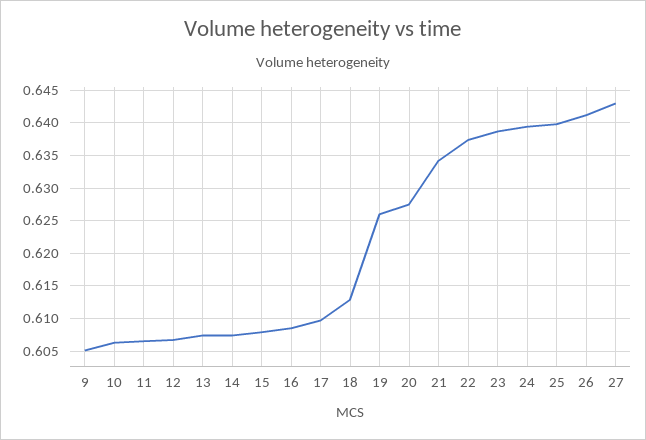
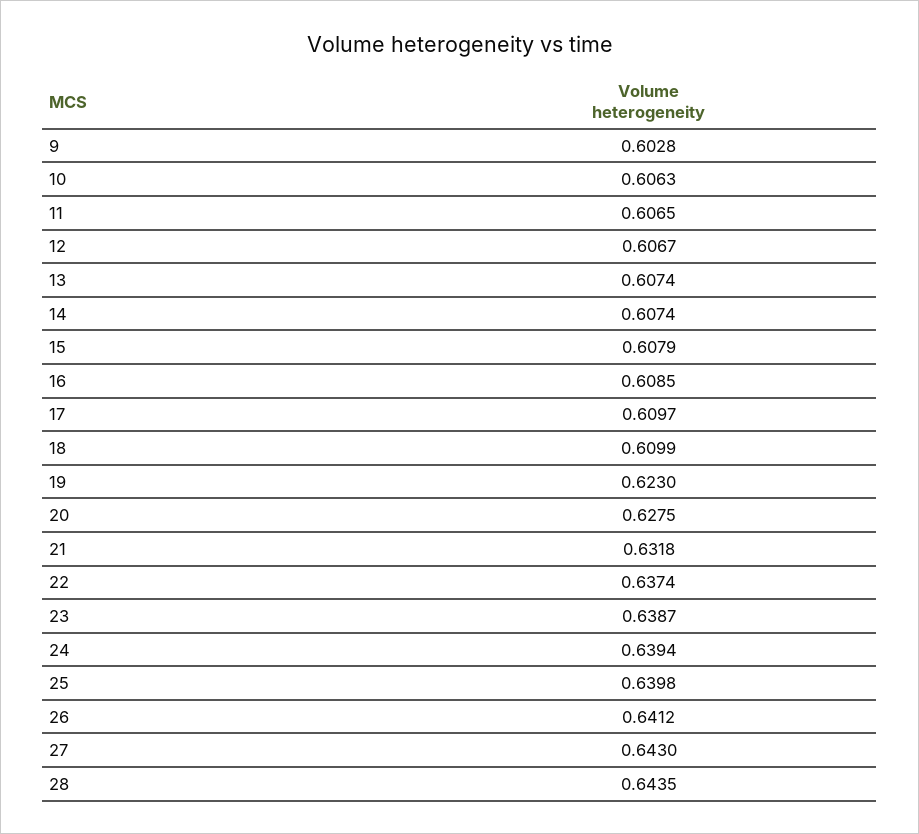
  {
-   "9": 0.605,
+   "9": 0.6028,
    "10": 0.6063,
    "11": 0.6065,
    "12": 0.6067,
    "13": 0.6074,
    "14": 0.6074,
    "15": 0.6079,
    "16": 0.6085,
    "17": 0.6097,
-   "18": 0.613,
+   "18": 0.6099,
-   "19": 0.626,
+   "19": 0.623,
    "20": 0.6275,
-   "21": 0.634,
+   "21": 0.6318,
    "22": 0.6374,
    "23": 0.6387,
    "24": 0.6394,
    "25": 0.6398,
    "26": 0.6412,
-   "27": 0.643
+   "27": 0.643,
+   "28": 0.6435
  }

